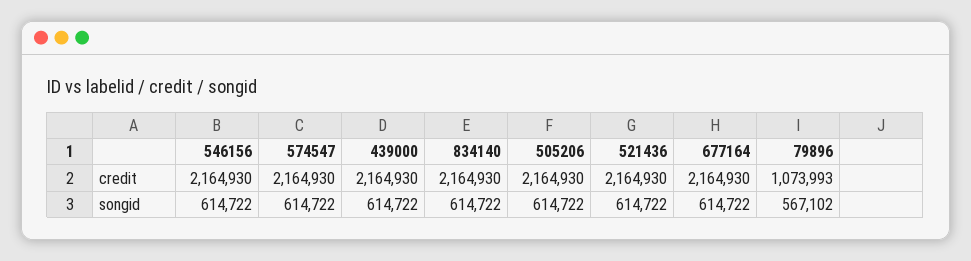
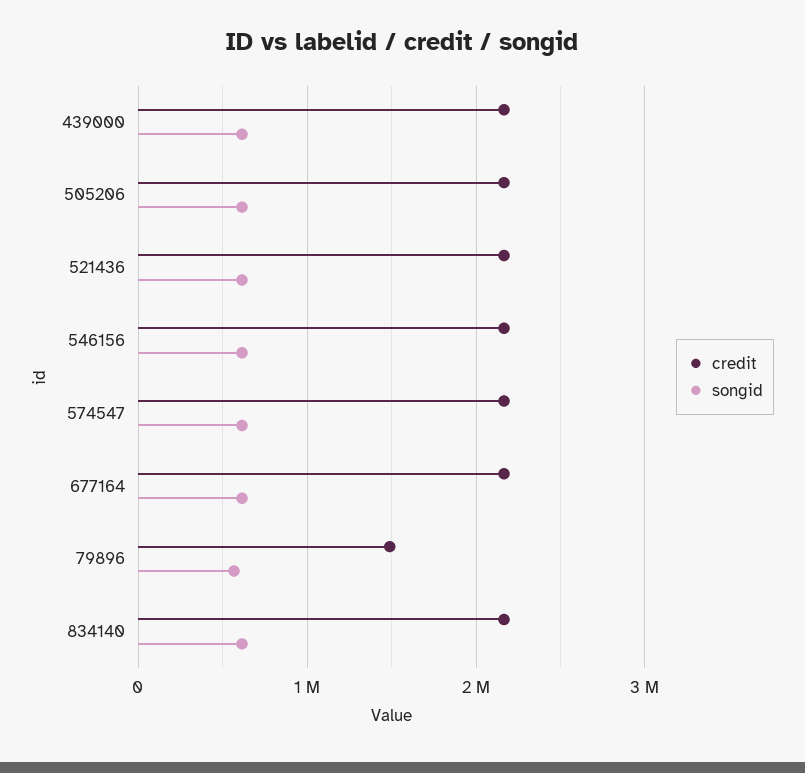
  {
    "credit": {
      "546156": 2164930,
      "574547": 2164930,
      "439000": 2164930,
      "834140": 2164930,
      "505206": 2164930,
      "521436": 2164930,
      "677164": 2164930,
-     "79896": 1073993
+     "79896": 1500000
    },
    "songid": {
      "546156": 614722,
      "574547": 614722,
      "439000": 614722,
      "834140": 614722,
      "505206": 614722,
      "521436": 614722,
      "677164": 614722,
      "79896": 567102
    }
  }

